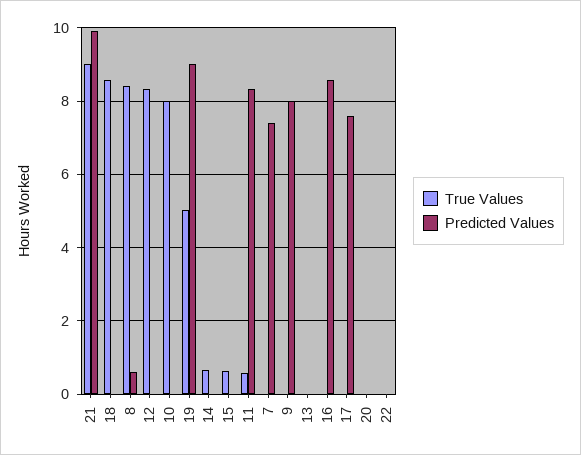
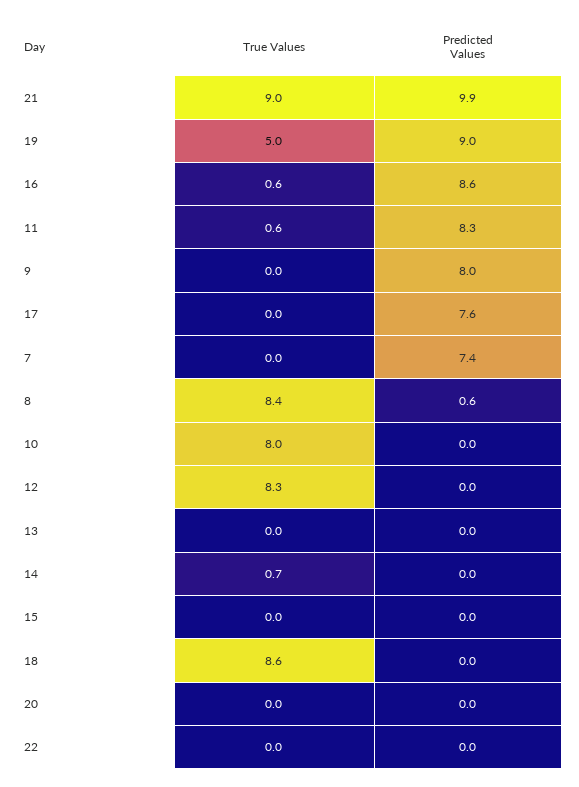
  {
    "True Values": {
      "21": 9,
      "18": 8.6,
      "8": 8.4,
      "12": 8.3,
      "10": 8,
      "19": 5,
      "14": 0.7,
-     "15": 0.6,
+     "15": 0,
      "11": 0.6,
      "7": 0,
      "9": 0,
      "13": 0,
-     "16": 0,
+     "16": 0.6,
      "17": 0,
      "20": 0,
      "22": 0
    },
    "Predicted Values": {
      "21": 9.9,
      "18": 0,
      "8": 0.6,
      "12": 0,
      "10": 0,
      "19": 9,
      "14": 0,
      "15": 0,
      "11": 8.3,
      "7": 7.4,
      "9": 8,
      "13": 0,
      "16": 8.6,
      "17": 7.6,
      "20": 0,
      "22": 0
    }
  }

